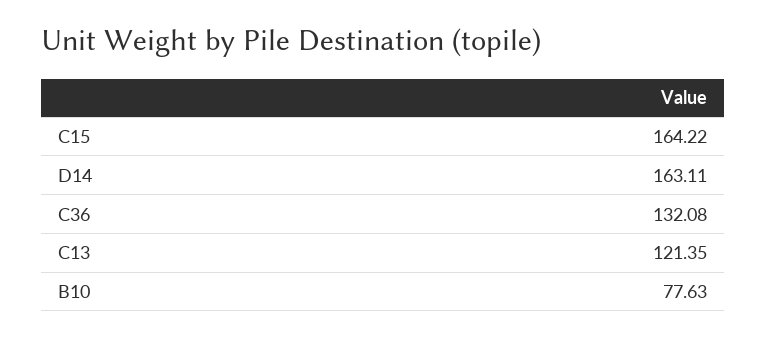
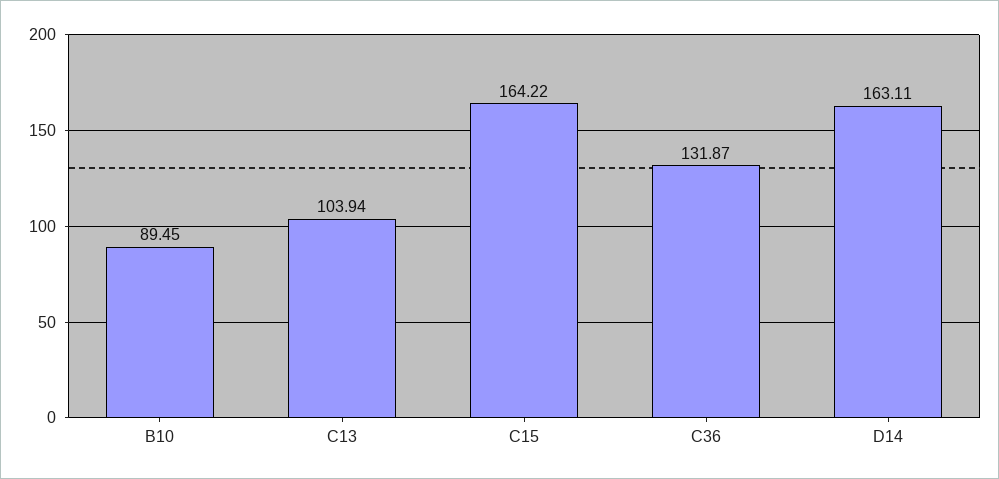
  {
    "C15": 164.22,
    "D14": 163.11,
-   "C36": 132.08,
+   "C36": 131.87,
-   "C13": 121.35,
+   "C13": 103.94,
-   "B10": 77.63
+   "B10": 89.45
  }

